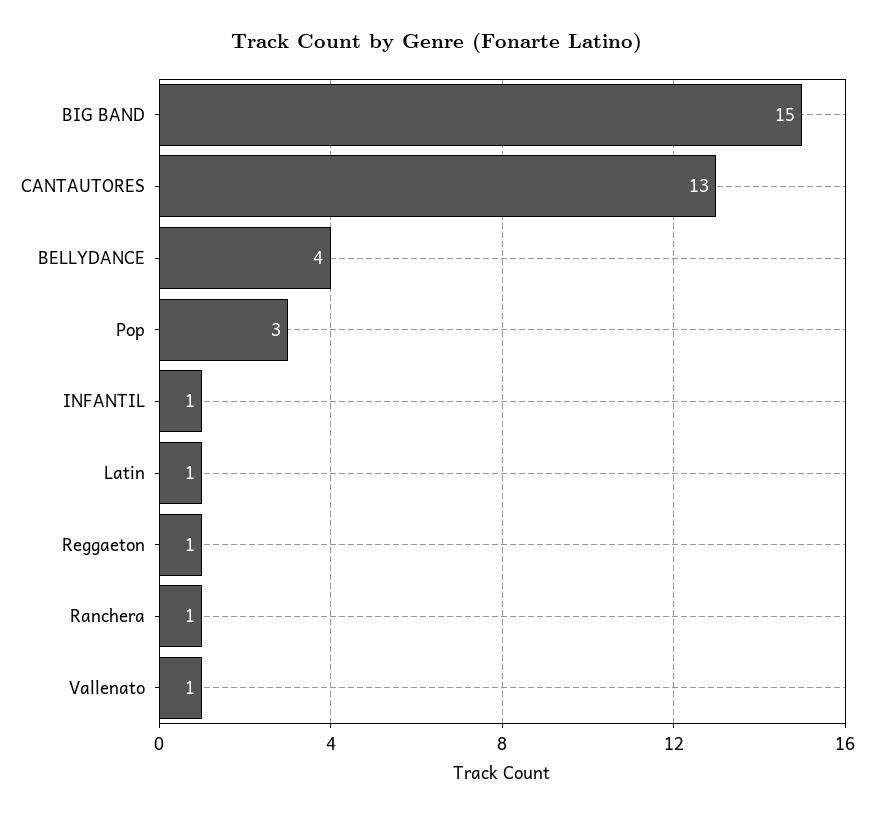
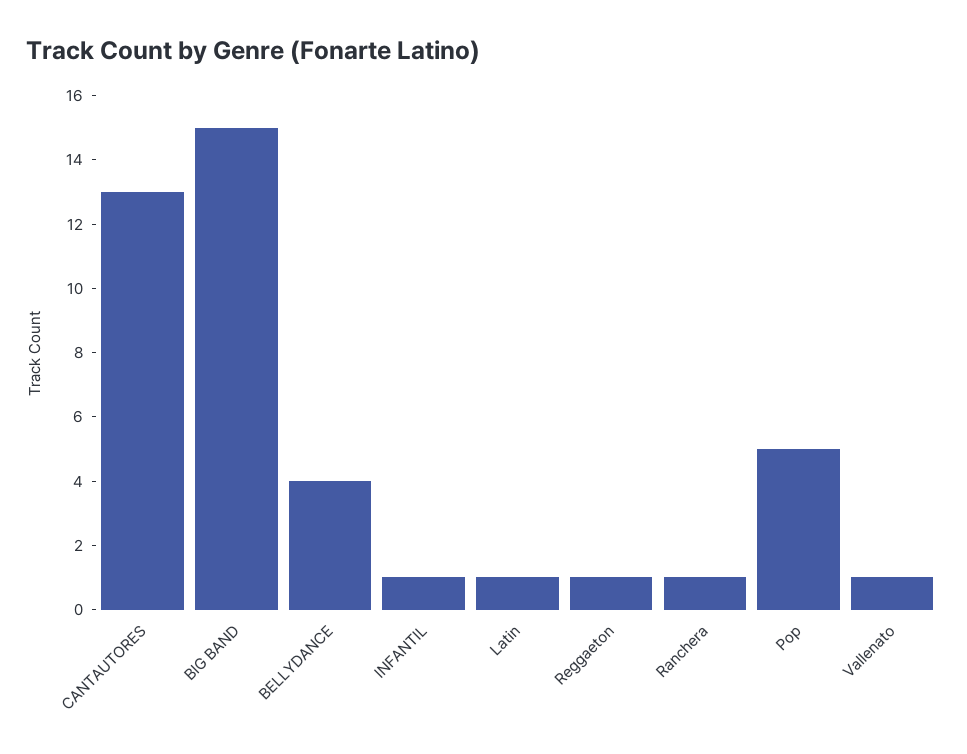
  {
    "BIG BAND": 15,
    "CANTAUTORES": 13,
    "BELLYDANCE": 4,
-   "Pop": 3,
+   "Pop": 5,
    "INFANTIL": 1,
    "Latin": 1,
    "Reggaeton": 1,
    "Ranchera": 1,
    "Vallenato": 1
  }

